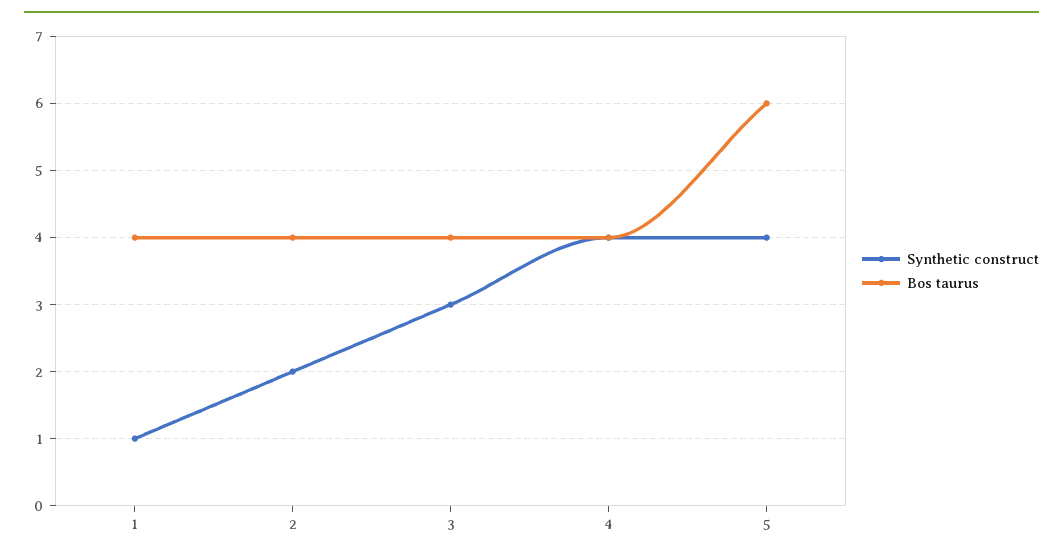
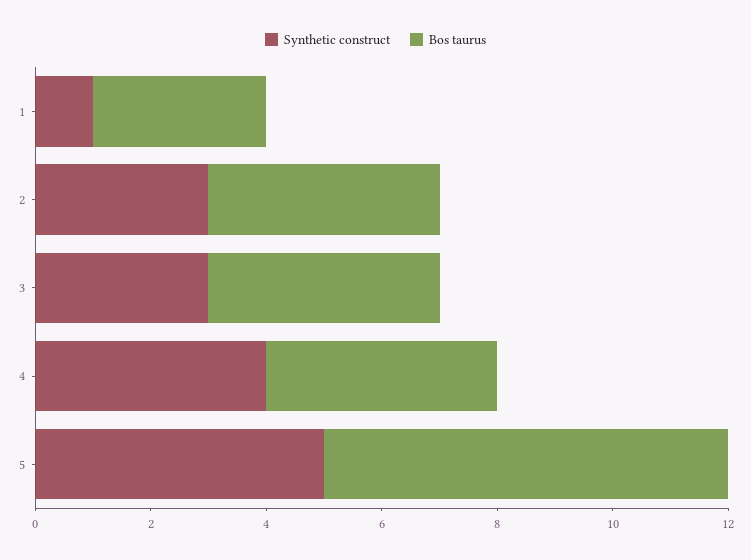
  {
    "Synthetic construct": {
      "1": 1,
-     "2": 2,
+     "2": 3,
      "3": 3,
      "4": 4,
-     "5": 4
+     "5": 5
    },
    "Bos taurus": {
-     "1": 4,
+     "1": 3,
      "2": 4,
      "3": 4,
      "4": 4,
-     "5": 6
+     "5": 7
    }
  }

